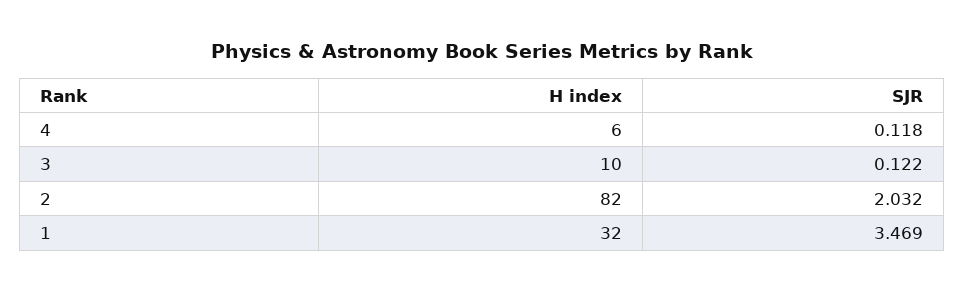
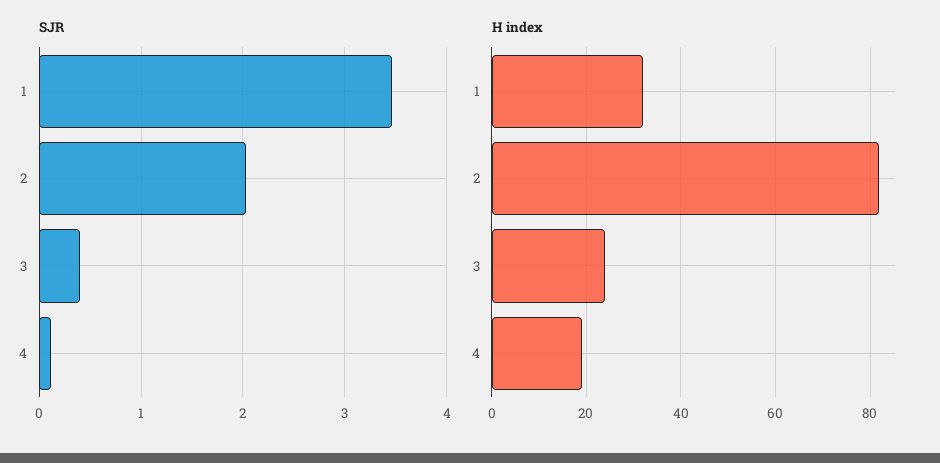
  {
    "H index": {
-     "4": 6,
+     "4": 20,
-     "3": 10,
+     "3": 25,
      "2": 82,
      "1": 32
    },
    "SJR": {
      "4": 0.118,
-     "3": 0.122,
+     "3": 0.4,
      "2": 2.032,
      "1": 3.469
    }
  }

